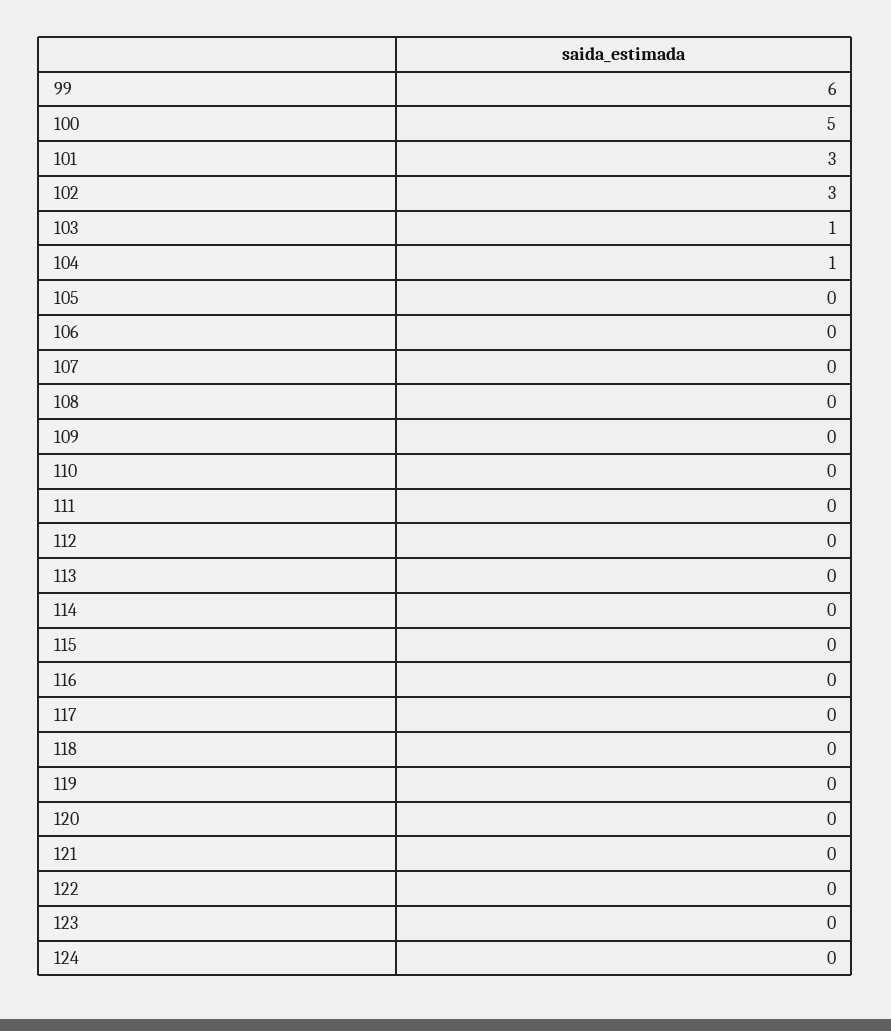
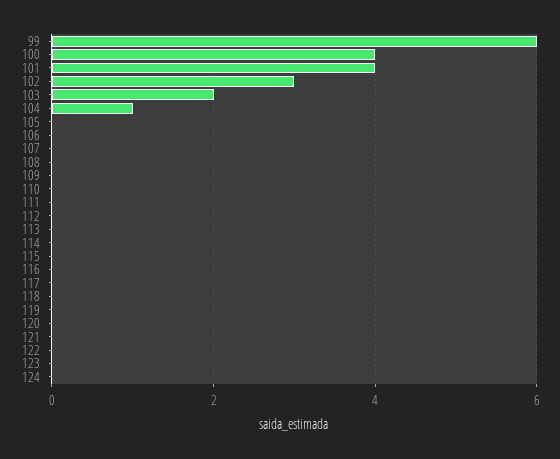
  {
    "99": 6,
-   "100": 5,
+   "100": 4,
-   "101": 3,
+   "101": 4,
    "102": 3,
-   "103": 1,
+   "103": 2,
    "104": 1,
    "105": 0,
    "106": 0,
    "107": 0,
    "108": 0,
    "109": 0,
    "110": 0,
    "111": 0,
    "112": 0,
    "113": 0,
    "114": 0,
    "115": 0,
    "116": 0,
    "117": 0,
    "118": 0,
    "119": 0,
    "120": 0,
    "121": 0,
    "122": 0,
    "123": 0,
    "124": 0
  }

